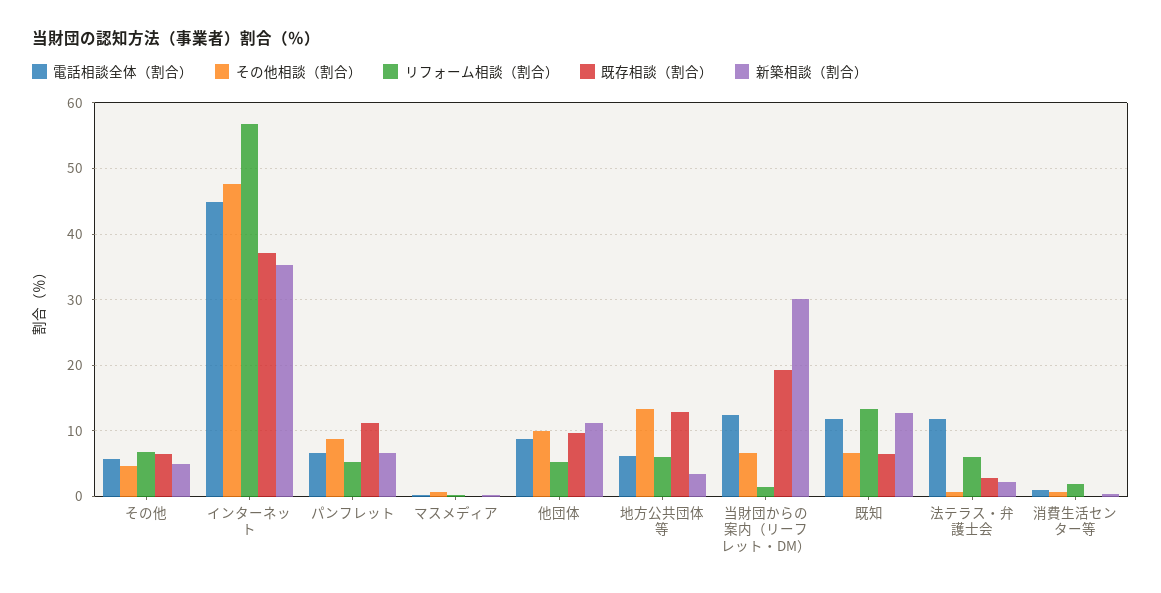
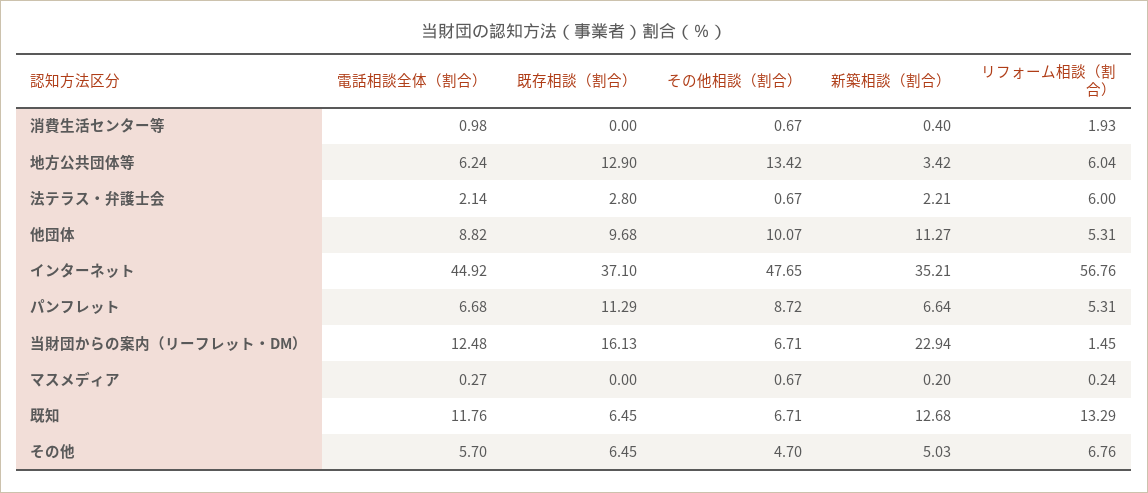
  {
    "電話相談全体（割合）": {
      "その他": 5.7,
      "インターネット": 44.92,
      "パンフレット": 6.68,
      "マスメディア": 0.27,
      "他団体": 8.82,
      "地方公共団体等": 6.24,
      "当財団からの案内（リーフレット・DM）": 12.48,
      "既知": 11.76,
-     "法テラス・弁護士会": 12,
+     "法テラス・弁護士会": 2.14,
      "消費生活センター等": 0.98
    },
    "その他相談（割合）": {
      "その他": 4.7,
      "インターネット": 47.65,
      "パンフレット": 8.72,
      "マスメディア": 0.67,
      "他団体": 10.07,
      "地方公共団体等": 13.42,
      "当財団からの案内（リーフレット・DM）": 6.71,
      "既知": 6.71,
      "法テラス・弁護士会": 0.67,
      "消費生活センター等": 0.67
    },
    "リフォーム相談（割合）": {
      "その他": 6.76,
      "インターネット": 56.76,
      "パンフレット": 5.31,
      "マスメディア": 0.24,
      "他団体": 5.31,
      "地方公共団体等": 6.04,
      "当財団からの案内（リーフレット・DM）": 1.45,
      "既知": 13.29,
      "法テラス・弁護士会": 6,
      "消費生活センター等": 1.93
    },
    "既存相談（割合）": {
      "その他": 6.45,
      "インターネット": 37.1,
      "パンフレット": 11.29,
      "マスメディア": 0,
      "他団体": 9.68,
      "地方公共団体等": 12.9,
-     "当財団からの案内（リーフレット・DM）": 19,
+     "当財団からの案内（リーフレット・DM）": 16.13,
      "既知": 6.45,
      "法テラス・弁護士会": 2.8,
      "消費生活センター等": 0
    },
    "新築相談（割合）": {
      "その他": 5.03,
      "インターネット": 35.21,
      "パンフレット": 6.64,
      "マスメディア": 0.2,
      "他団体": 11.27,
      "地方公共団体等": 3.42,
-     "当財団からの案内（リーフレット・DM）": 30,
+     "当財団からの案内（リーフレット・DM）": 22.94,
      "既知": 12.68,
      "法テラス・弁護士会": 2.21,
      "消費生活センター等": 0.4
    }
  }

